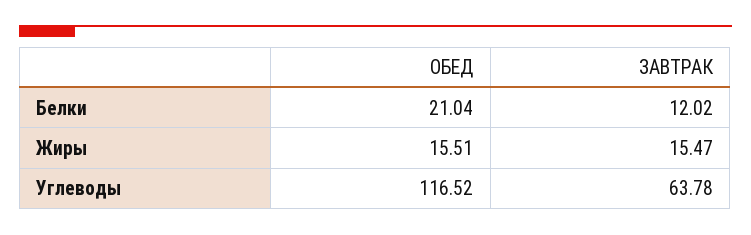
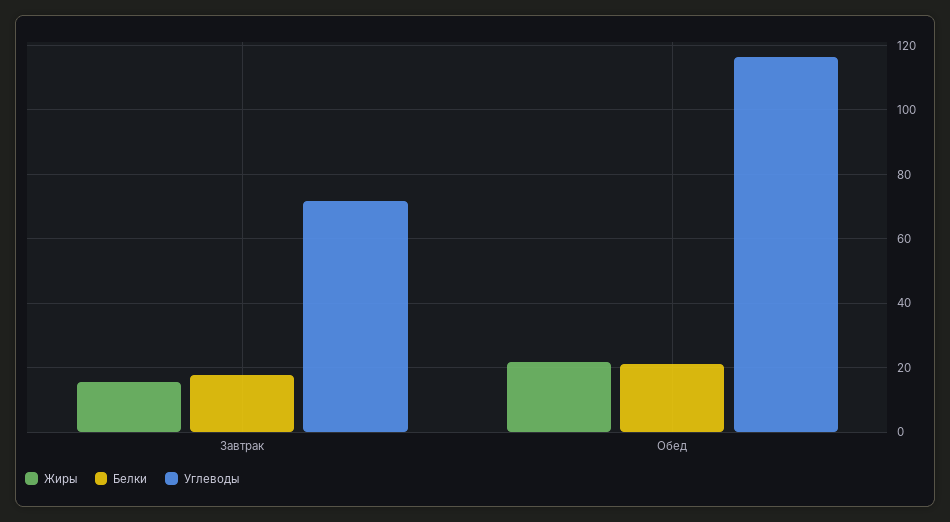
  {
    "Белки": {
      "ОБЕД": 21.04,
-     "ЗАВТРАК": 12.02
+     "ЗАВТРАК": 18
    },
    "Жиры": {
-     "ОБЕД": 15.51,
+     "ОБЕД": 22,
      "ЗАВТРАК": 15.47
    },
    "Углеводы": {
      "ОБЕД": 116.52,
-     "ЗАВТРАК": 63.78
+     "ЗАВТРАК": 72
    }
  }

